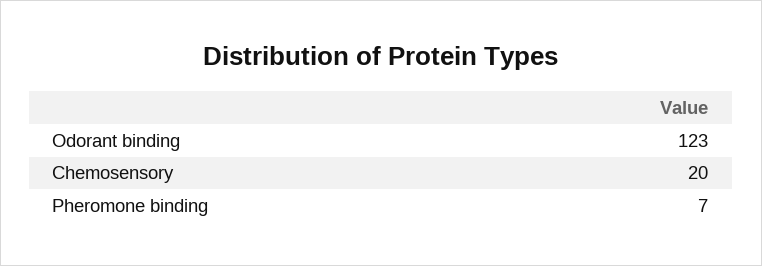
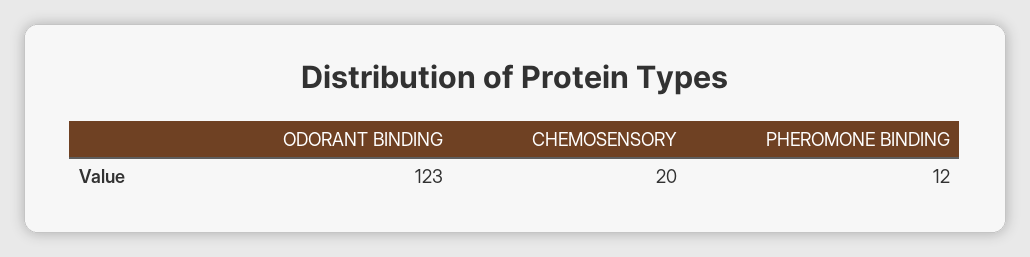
  {
    "Odorant binding": 123,
    "Chemosensory": 20,
-   "Pheromone binding": 7
+   "Pheromone binding": 12
  }

